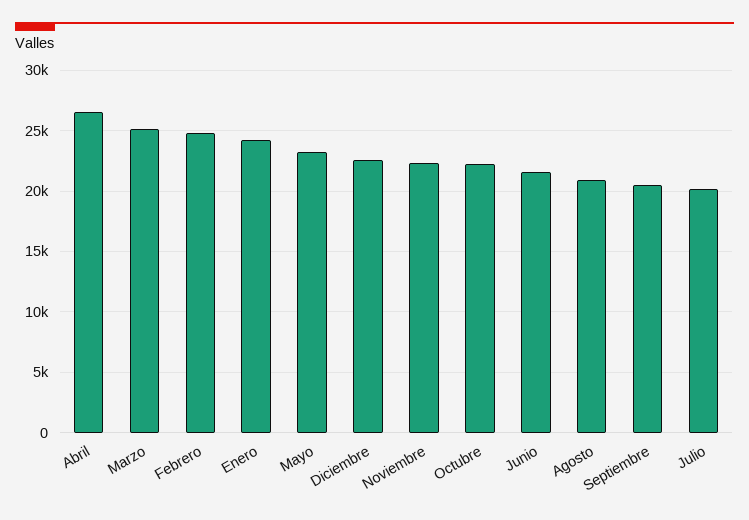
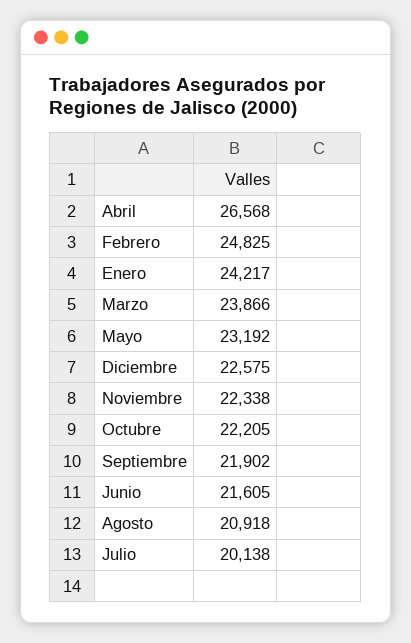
  {
    "Abril": 26568,
-   "Marzo": 25000,
+   "Marzo": 23866,
    "Febrero": 24825,
    "Enero": 24217,
    "Mayo": 23192,
    "Diciembre": 22575,
    "Noviembre": 22338,
    "Octubre": 22205,
    "Junio": 21605,
    "Agosto": 20918,
-   "Septiembre": 20500,
+   "Septiembre": 21902,
    "Julio": 20138
  }

